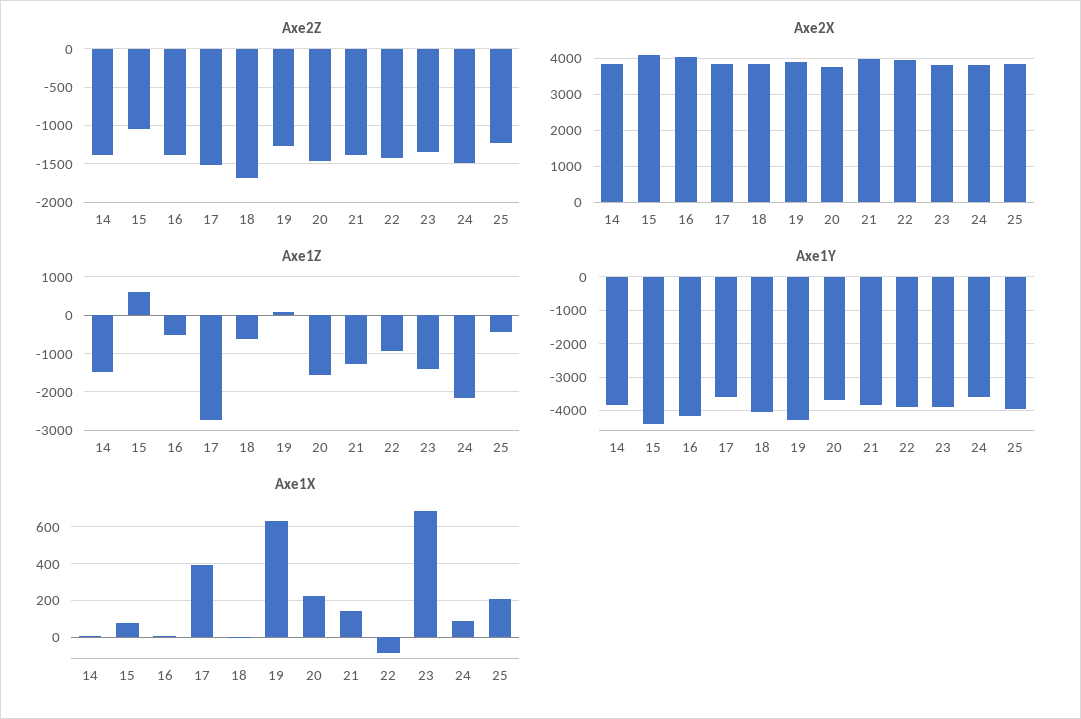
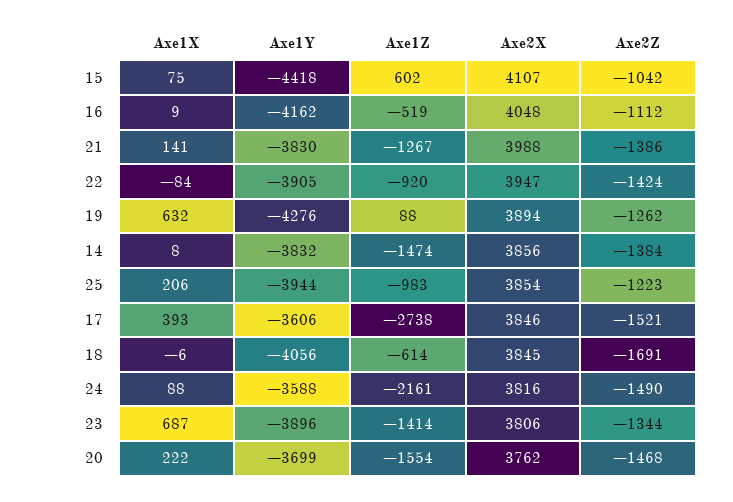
  {
    "Axe2Z": {
      "14": -1384,
      "15": -1042,
-     "16": -1400,
+     "16": -1112,
      "17": -1521,
      "18": -1691,
      "19": -1262,
      "20": -1468,
      "21": -1386,
      "22": -1424,
      "23": -1344,
      "24": -1490,
      "25": -1223
    },
    "Axe2X": {
      "14": 3856,
      "15": 4107,
      "16": 4048,
      "17": 3846,
      "18": 3845,
      "19": 3894,
      "20": 3762,
      "21": 3988,
      "22": 3947,
      "23": 3806,
      "24": 3816,
      "25": 3854
    },
    "Axe1Z": {
      "14": -1474,
      "15": 602,
      "16": -519,
      "17": -2738,
      "18": -614,
      "19": 88,
      "20": -1554,
      "21": -1267,
      "22": -920,
      "23": -1414,
      "24": -2161,
-     "25": -400
+     "25": -983
    },
    "Axe1Y": {
      "14": -3832,
      "15": -4418,
      "16": -4162,
      "17": -3606,
      "18": -4056,
      "19": -4276,
      "20": -3699,
      "21": -3830,
      "22": -3905,
      "23": -3896,
      "24": -3588,
      "25": -3944
    },
    "Axe1X": {
      "14": 8,
      "15": 75,
      "16": 9,
      "17": 393,
      "18": -6,
      "19": 632,
      "20": 222,
      "21": 141,
      "22": -84,
      "23": 687,
      "24": 88,
      "25": 206
    }
  }

